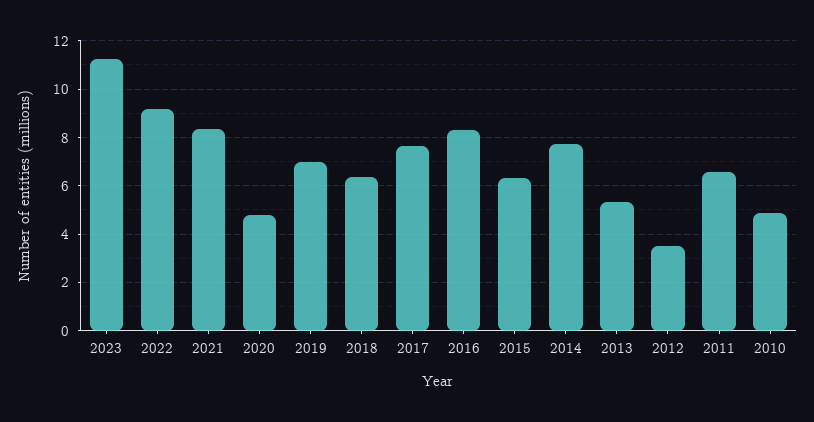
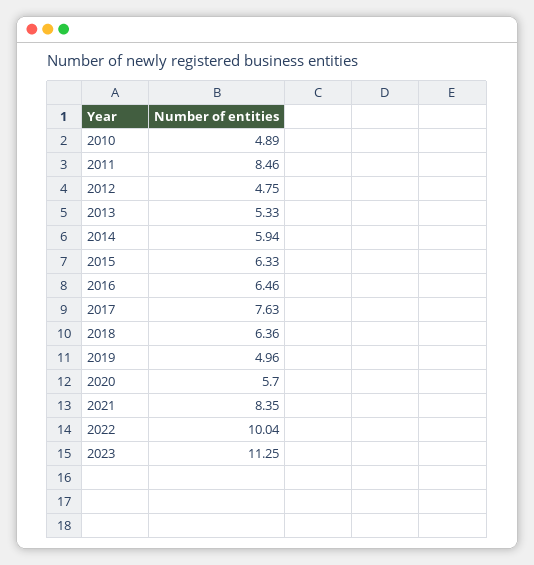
  {
    "2023": 11.25,
-   "2022": 9.25,
+   "2022": 10.04,
    "2021": 8.35,
-   "2020": 4.75,
+   "2020": 5.7,
-   "2019": 7,
+   "2019": 4.96,
    "2018": 6.36,
    "2017": 7.63,
-   "2016": 8.25,
+   "2016": 6.46,
    "2015": 6.33,
-   "2014": 7.75,
+   "2014": 5.94,
    "2013": 5.33,
-   "2012": 3.5,
+   "2012": 4.75,
-   "2011": 6.5,
+   "2011": 8.46,
    "2010": 4.89
  }

